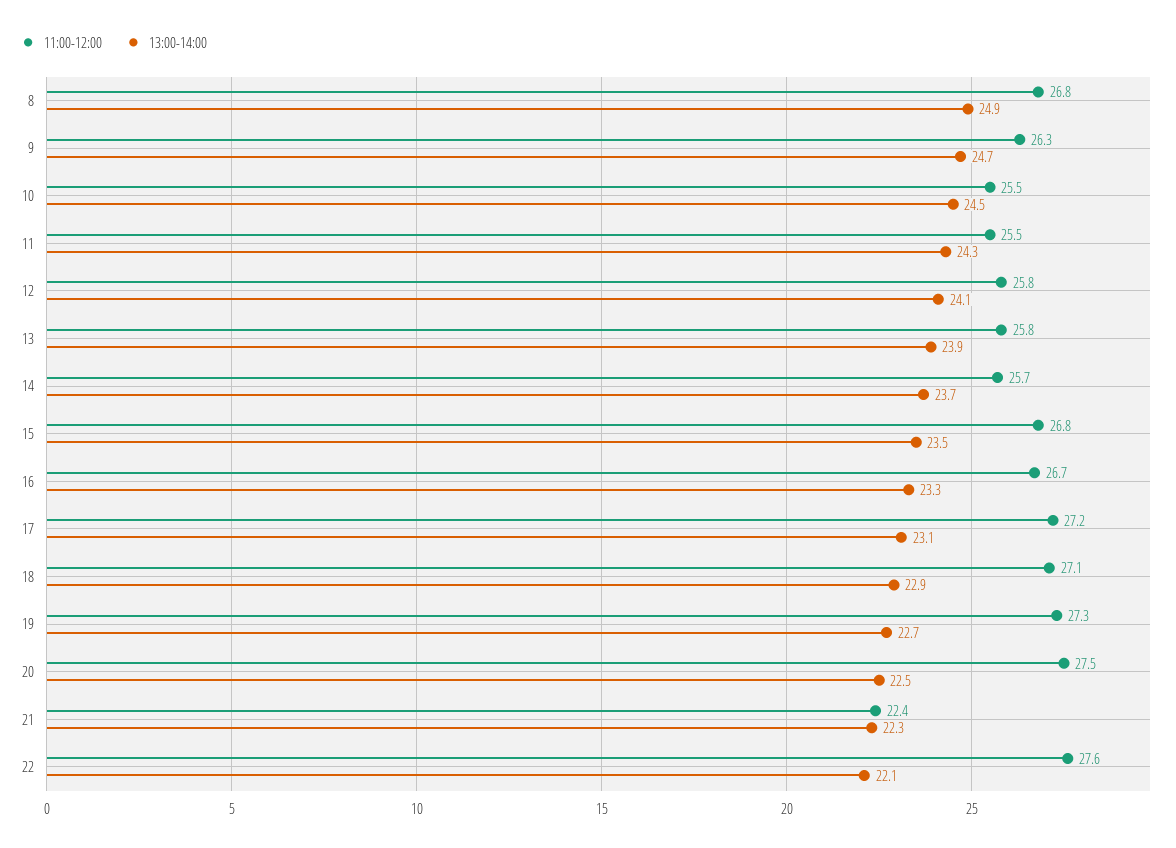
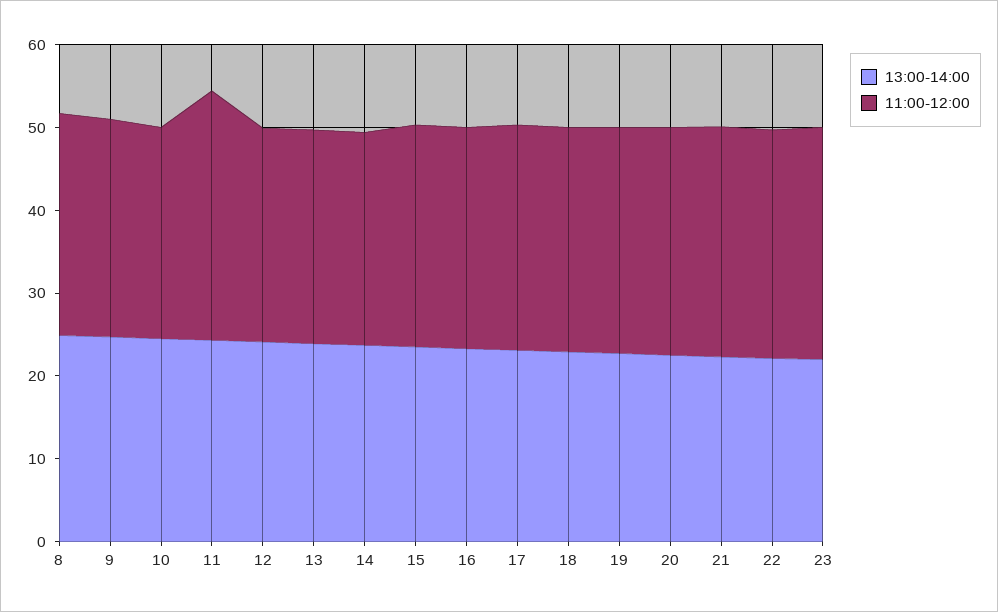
  {
    "11:00-12:00": {
      "8": 26.8,
      "9": 26.3,
      "10": 25.5,
-     "11": 25.5,
+     "11": 30,
      "12": 25.8,
      "13": 25.8,
      "14": 25.7,
      "15": 26.8,
      "16": 26.7,
      "17": 27.2,
      "18": 27.1,
      "19": 27.3,
      "20": 27.5,
-     "21": 22.4,
+     "21": 28,
-     "22": 27.6
+     "22": 27.6,
+     "23": 28
    },
    "13:00-14:00": {
      "8": 24.9,
      "9": 24.7,
      "10": 24.5,
      "11": 24.3,
      "12": 24.1,
      "13": 23.9,
      "14": 23.7,
      "15": 23.5,
      "16": 23.3,
      "17": 23.1,
      "18": 22.9,
      "19": 22.7,
      "20": 22.5,
      "21": 22.3,
-     "22": 22.1
+     "22": 22.1,
+     "23": 22
    }
  }

